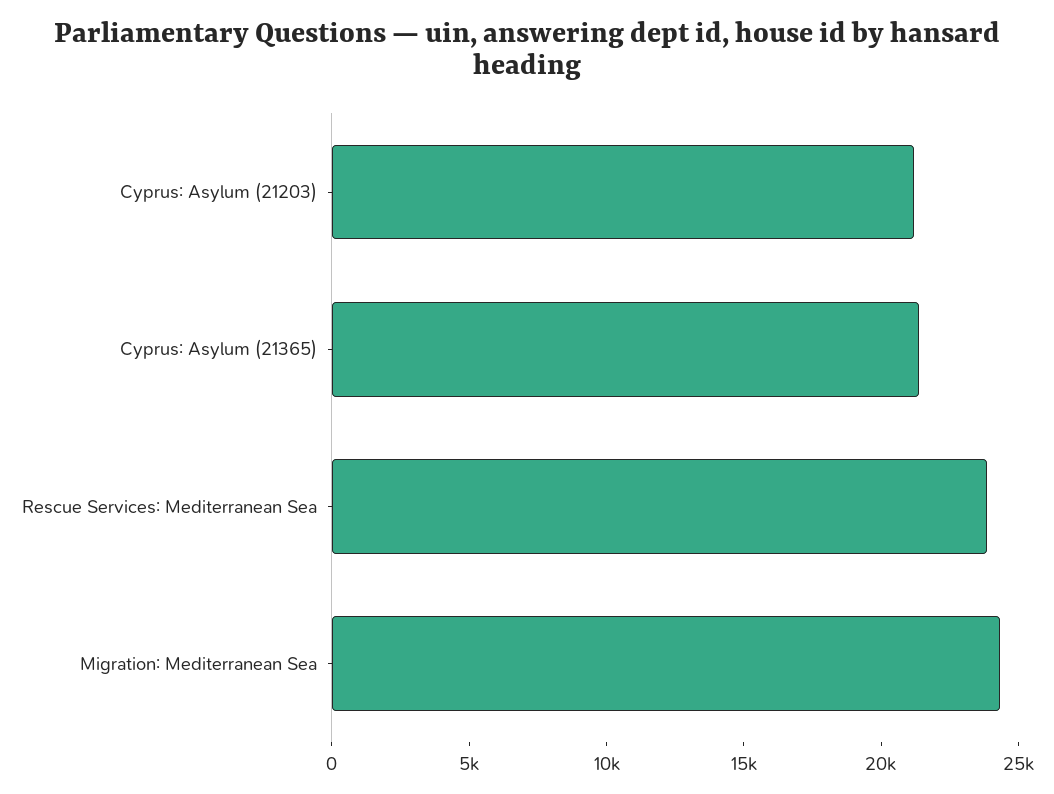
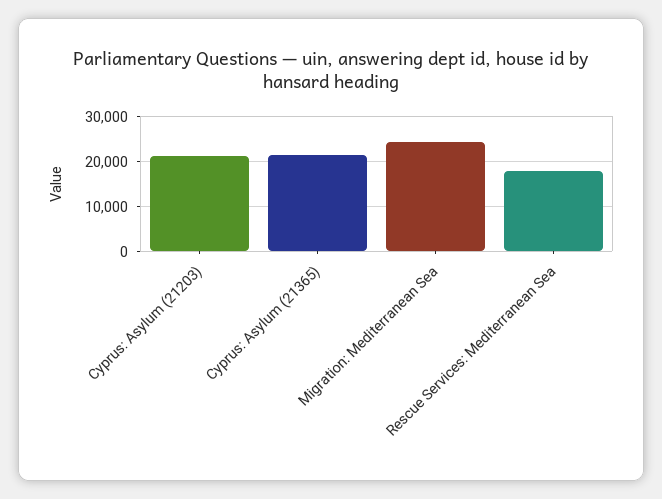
  {
    "Cyprus: Asylum (21203)": 21000,
    "Cyprus: Asylum (21365)": 21000,
-   "Rescue Services: Mediterranean Sea": 24000,
+   "Rescue Services: Mediterranean Sea": 18000,
    "Migration: Mediterranean Sea": 24000
  }

